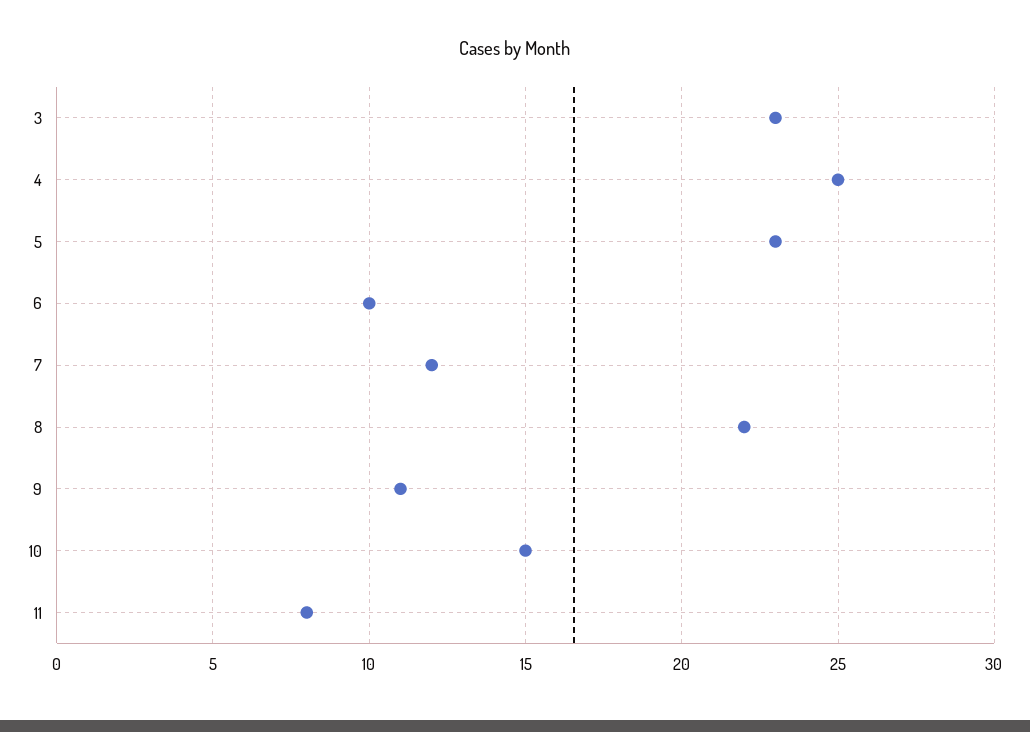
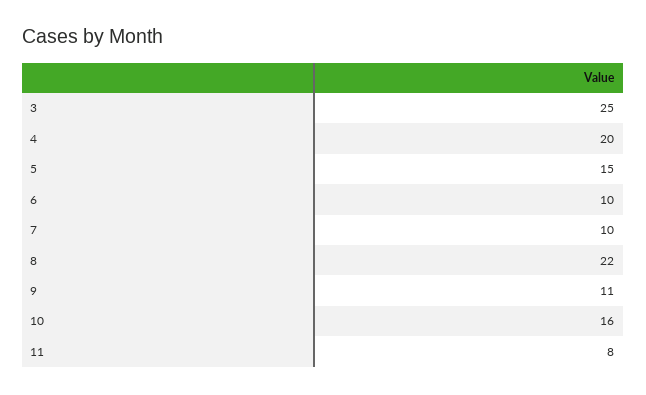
  {
-   "3": 23,
+   "3": 25,
-   "4": 25,
+   "4": 20,
-   "5": 23,
+   "5": 15,
    "6": 10,
-   "7": 12,
+   "7": 10,
    "8": 22,
    "9": 11,
-   "10": 15,
+   "10": 16,
    "11": 8
  }

